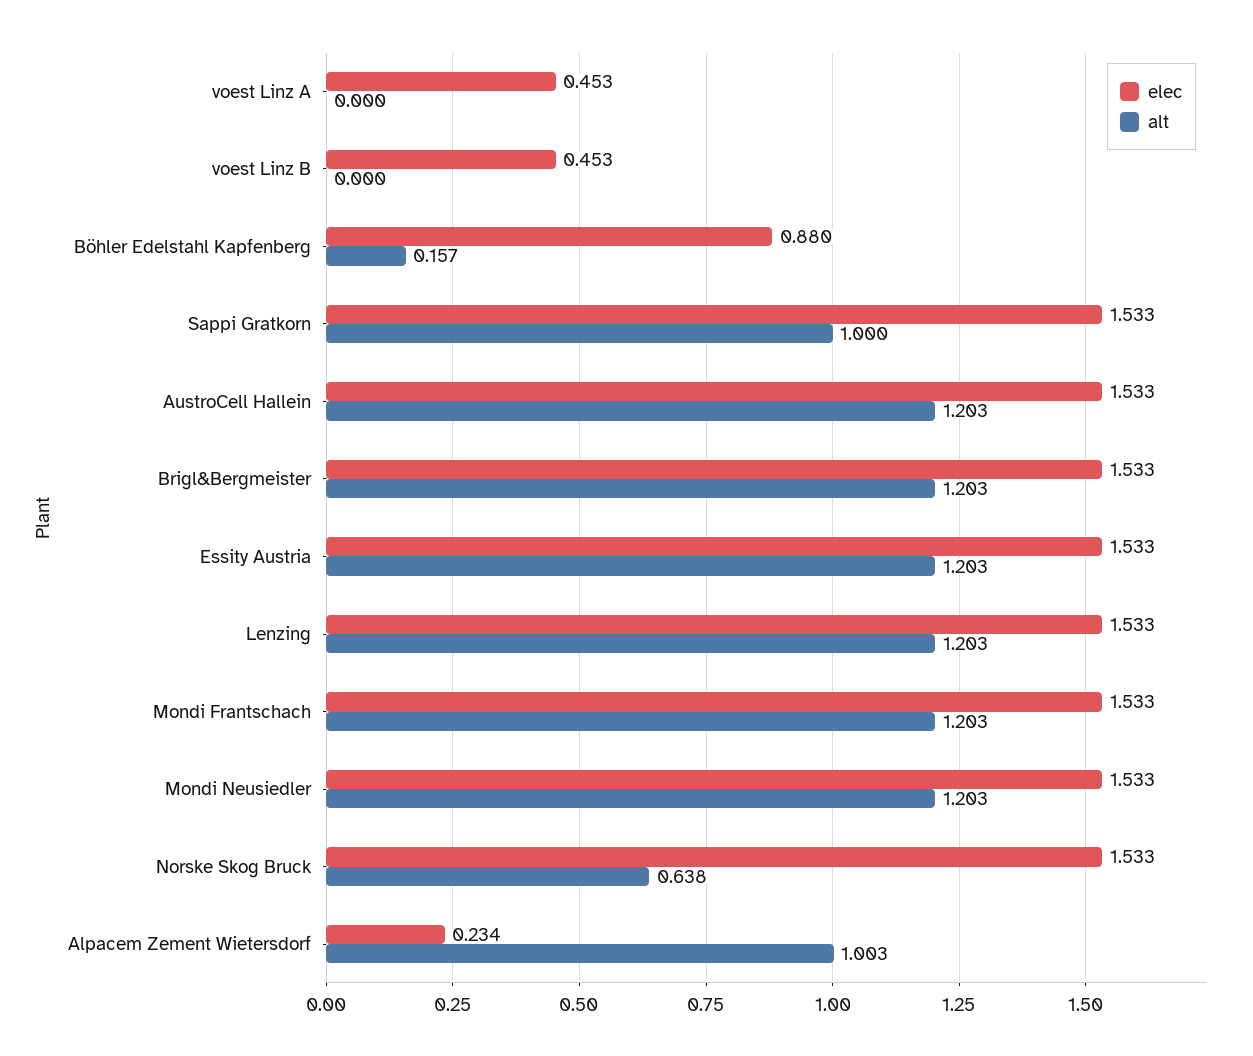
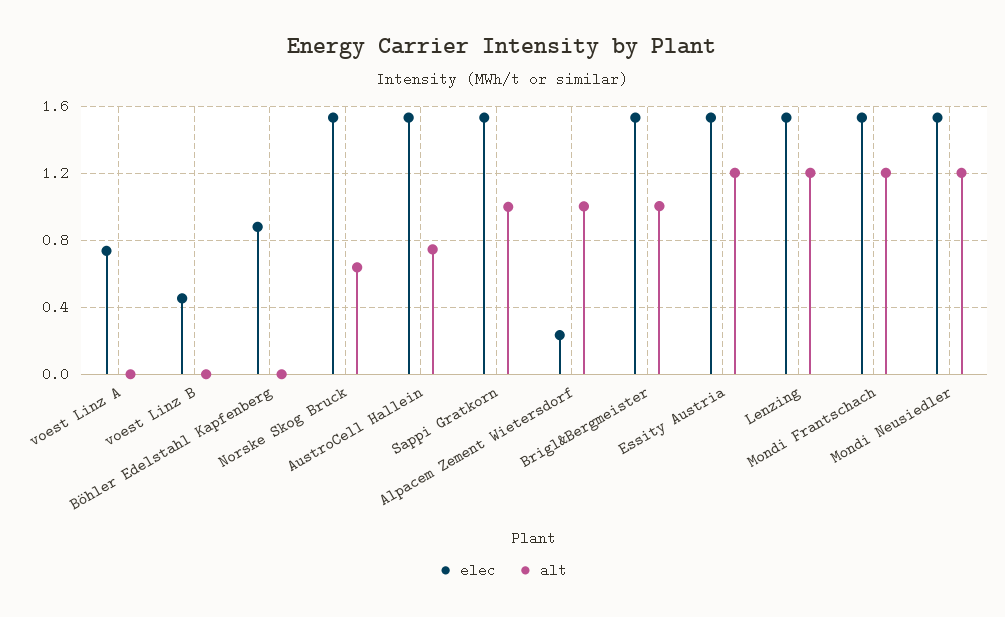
  {
    "elec": {
-     "voest Linz A": 0.453,
+     "voest Linz A": 0.75,
      "voest Linz B": 0.453,
      "Böhler Edelstahl Kapfenberg": 0.88,
      "Sappi Gratkorn": 1.533,
      "AustroCell Hallein": 1.533,
      "Brigl&Bergmeister": 1.533,
      "Essity Austria": 1.533,
      "Lenzing": 1.533,
      "Mondi Frantschach": 1.533,
      "Mondi Neusiedler": 1.533,
      "Norske Skog Bruck": 1.533,
      "Alpacem Zement Wietersdorf": 0.234
    },
    "alt": {
      "voest Linz A": 0,
      "voest Linz B": 0,
-     "Böhler Edelstahl Kapfenberg": 0.157,
+     "Böhler Edelstahl Kapfenberg": 0,
      "Sappi Gratkorn": 1,
-     "AustroCell Hallein": 1.203,
+     "AustroCell Hallein": 0.75,
-     "Brigl&Bergmeister": 1.203,
+     "Brigl&Bergmeister": 1,
      "Essity Austria": 1.203,
      "Lenzing": 1.203,
      "Mondi Frantschach": 1.203,
      "Mondi Neusiedler": 1.203,
      "Norske Skog Bruck": 0.638,
      "Alpacem Zement Wietersdorf": 1.003
    }
  }

